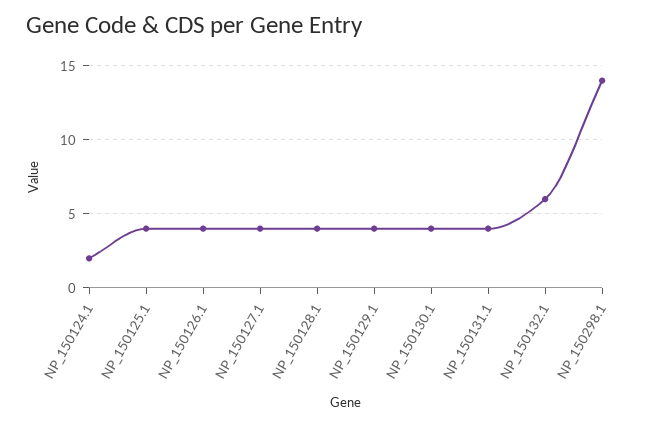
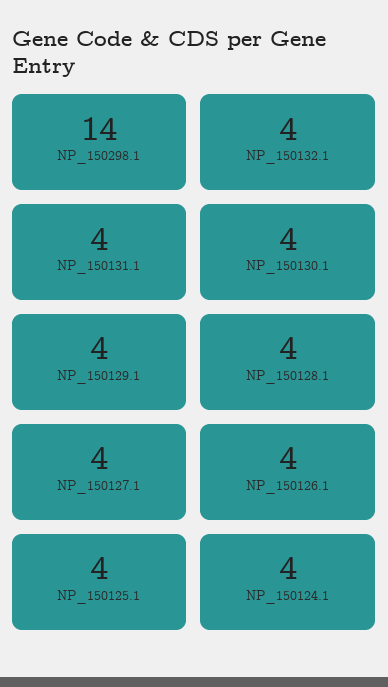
  {
-   "NP_150124.1": 2,
+   "NP_150124.1": 4,
    "NP_150125.1": 4,
    "NP_150126.1": 4,
    "NP_150127.1": 4,
    "NP_150128.1": 4,
    "NP_150129.1": 4,
    "NP_150130.1": 4,
    "NP_150131.1": 4,
-   "NP_150132.1": 6,
+   "NP_150132.1": 4,
    "NP_150298.1": 14
  }

